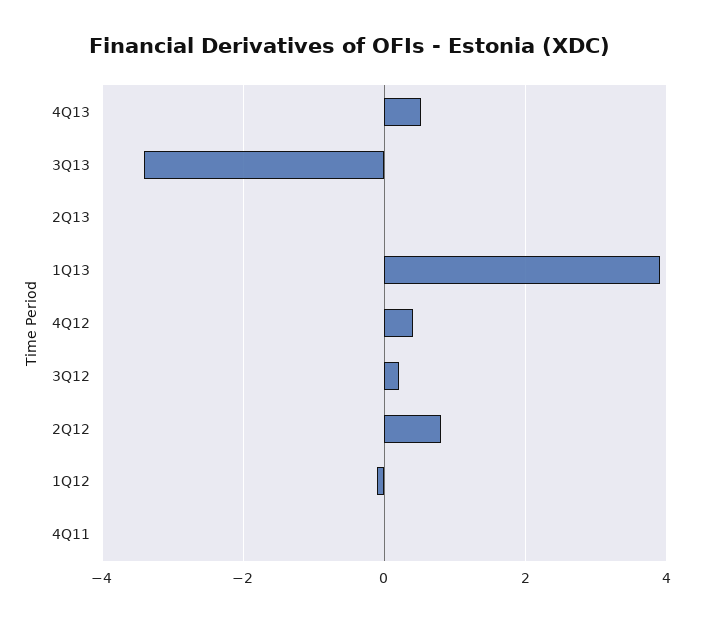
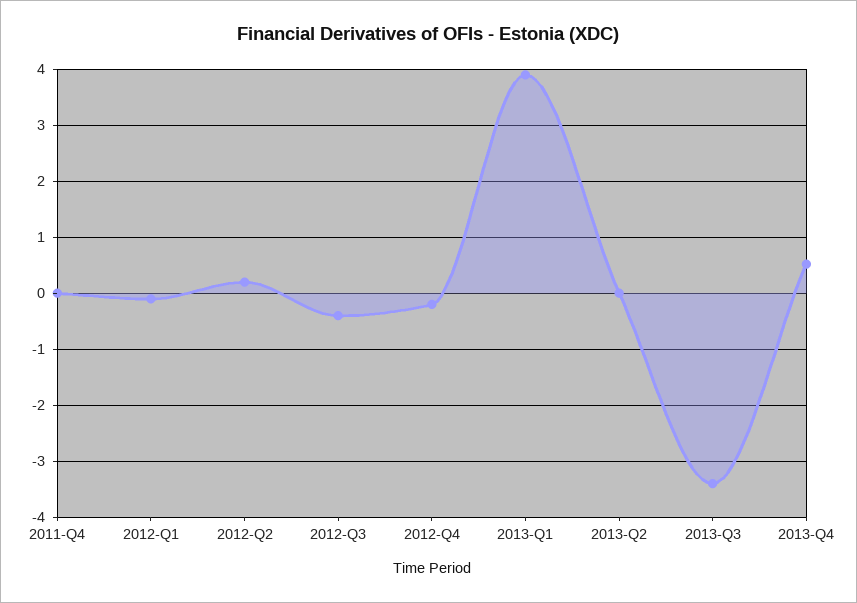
  {
    "4Q13": 0.6,
    "3Q13": -3.4,
    "2Q13": 0,
    "1Q13": 4,
-   "4Q12": 0.4,
+   "4Q12": -0.2,
-   "3Q12": 0.2,
+   "3Q12": -0.4,
-   "2Q12": 0.8,
+   "2Q12": 0.2,
    "1Q12": -0.2,
    "4Q11": 0
  }

